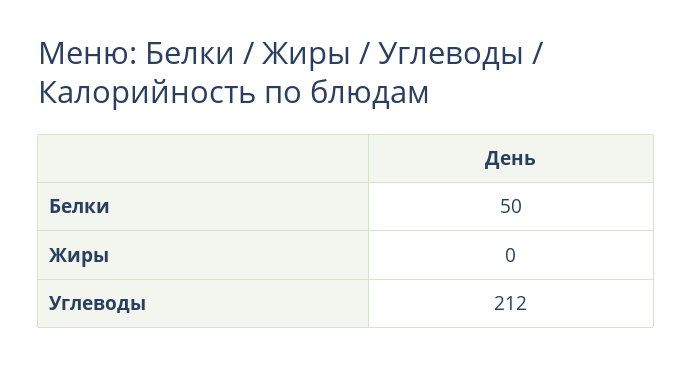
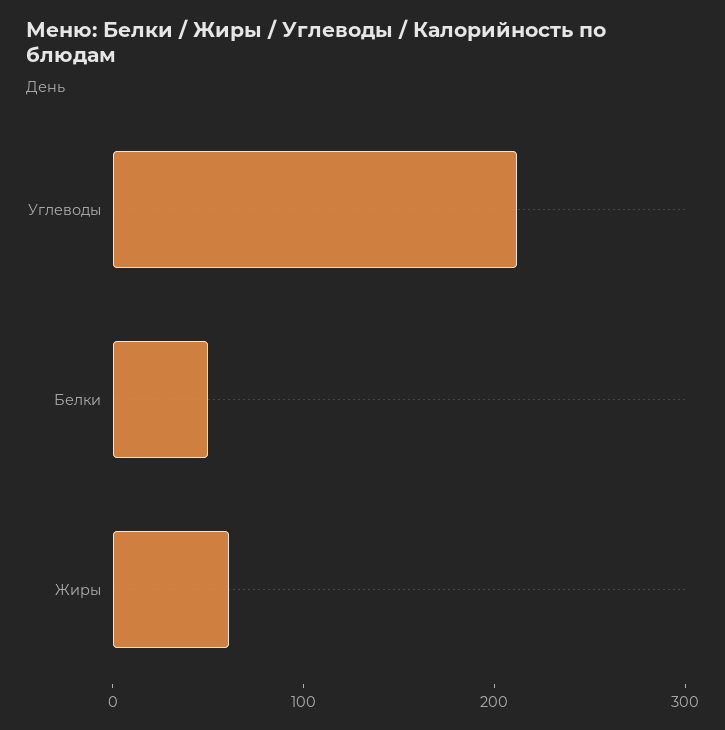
  {
    "Белки": 50,
-   "Жиры": 0,
+   "Жиры": 60,
    "Углеводы": 212
  }

